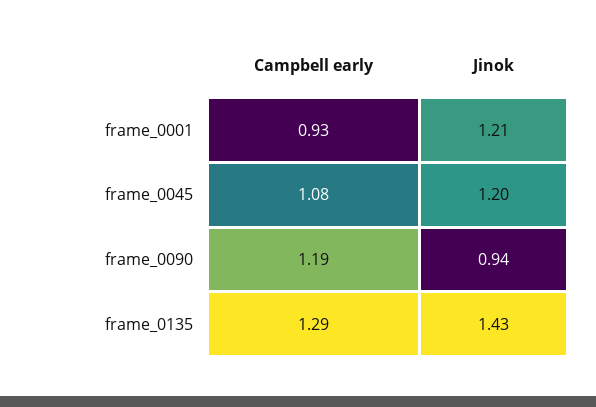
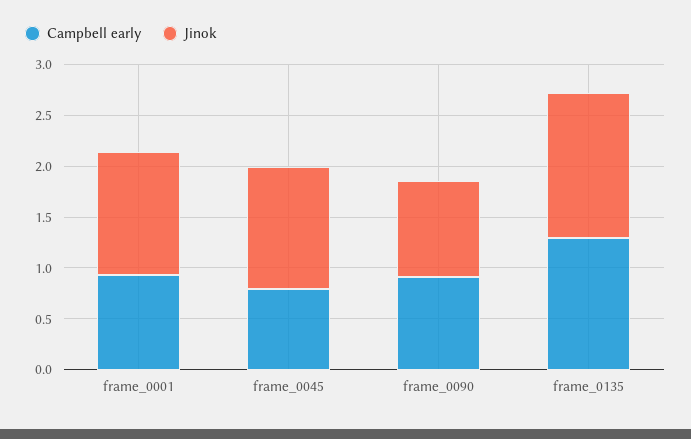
  {
    "Campbell early": {
      "frame_0001": 0.93,
-     "frame_0045": 1.08,
+     "frame_0045": 0.8,
-     "frame_0090": 1.19,
+     "frame_0090": 0.9,
      "frame_0135": 1.29
    },
    "Jinok": {
      "frame_0001": 1.21,
      "frame_0045": 1.2,
      "frame_0090": 0.94,
      "frame_0135": 1.43
    }
  }

